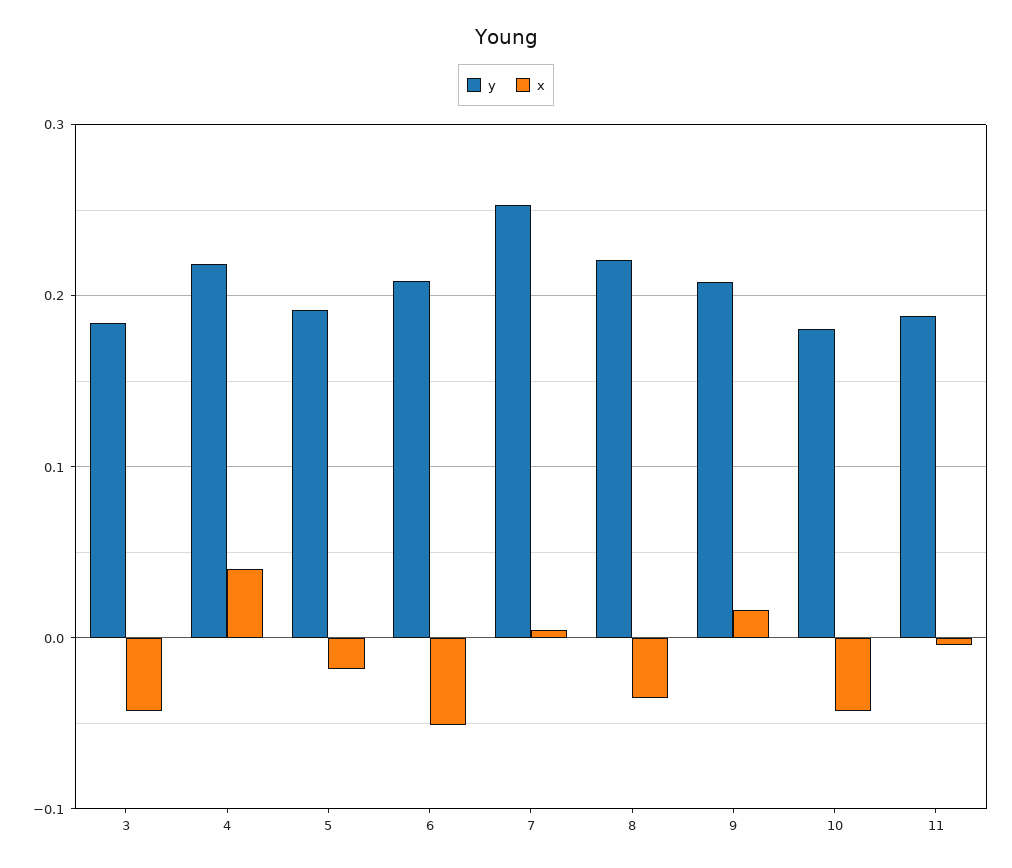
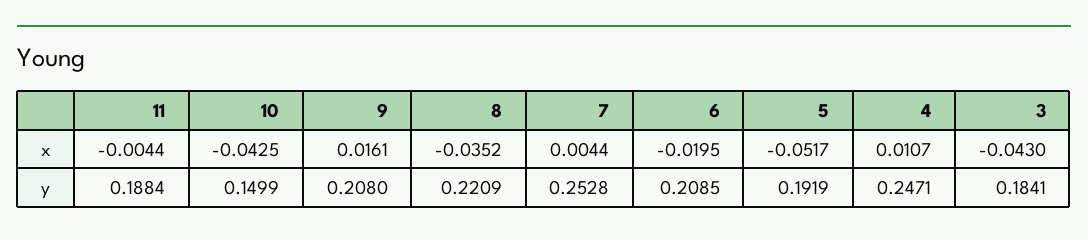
  {
    "y": {
      "3": 0.1841,
-     "4": 0.22,
+     "4": 0.2471,
      "5": 0.1919,
      "6": 0.2085,
      "7": 0.2528,
      "8": 0.2209,
      "9": 0.208,
-     "10": 0.18,
+     "10": 0.1499,
      "11": 0.1884
    },
    "x": {
      "3": -0.043,
-     "4": 0.04,
+     "4": 0.0107,
-     "5": -0.02,
+     "5": -0.0517,
-     "6": -0.05,
+     "6": -0.0195,
      "7": 0.0044,
      "8": -0.0352,
      "9": 0.0161,
      "10": -0.0425,
      "11": -0.0044
    }
  }

